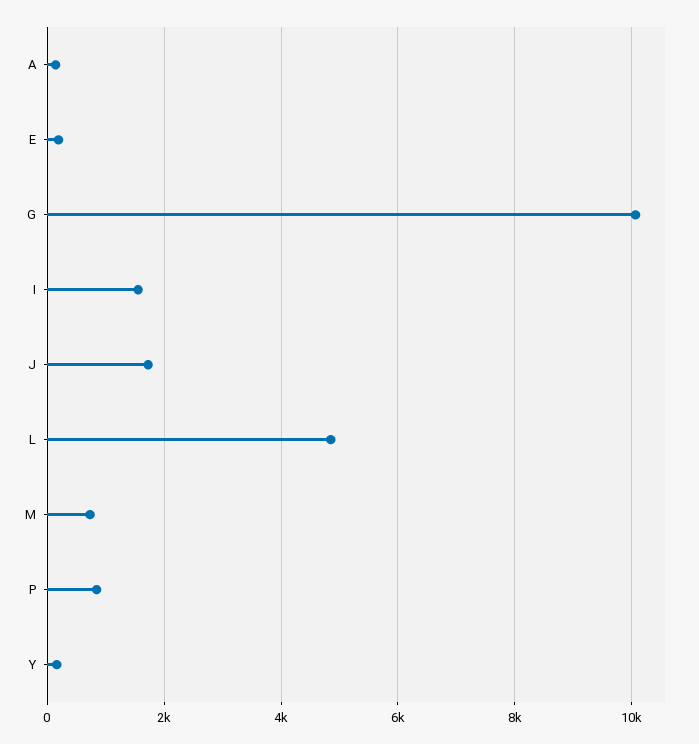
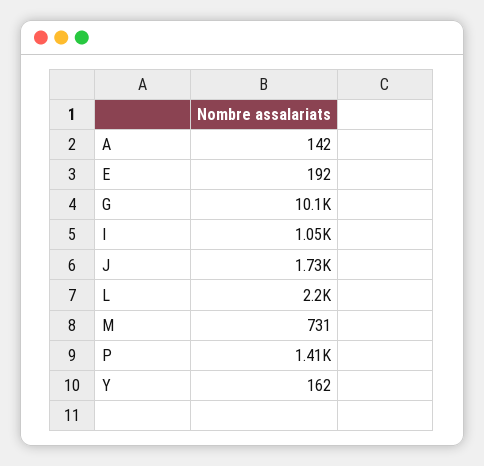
  {
    "A": 142,
    "E": 192,
    "G": 10100,
-   "I": 1600,
+   "I": 1050,
    "J": 1730,
-   "L": 4800,
+   "L": 2200,
    "M": 731,
-   "P": 800,
+   "P": 1410,
    "Y": 162
  }

